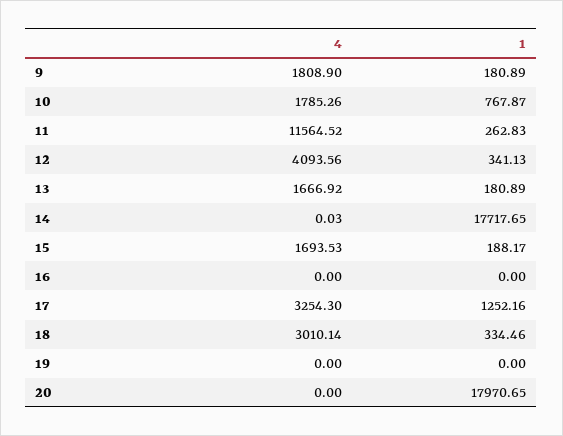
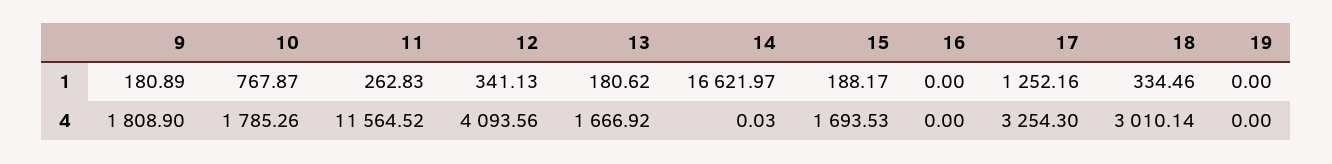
  {
    "4": {
      "9": 1808.9,
      "10": 1785.26,
      "11": 11564.52,
      "12": 4093.56,
      "13": 1666.92,
      "14": 0.03,
      "15": 1693.53,
      "16": 0,
      "17": 3254.3,
      "18": 3010.14,
-     "19": 0,
+     "19": 0
-     "20": 0
    },
    "1": {
      "9": 180.89,
      "10": 767.87,
      "11": 262.83,
      "12": 341.13,
-     "13": 180.89,
+     "13": 180.62,
-     "14": 17717.65,
+     "14": 16621.97,
      "15": 188.17,
      "16": 0,
      "17": 1252.16,
      "18": 334.46,
-     "19": 0,
+     "19": 0
-     "20": 17970.65
    }
  }

